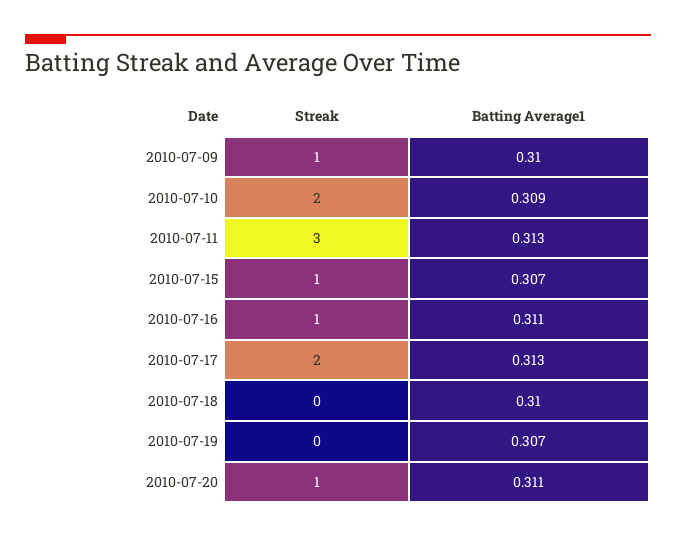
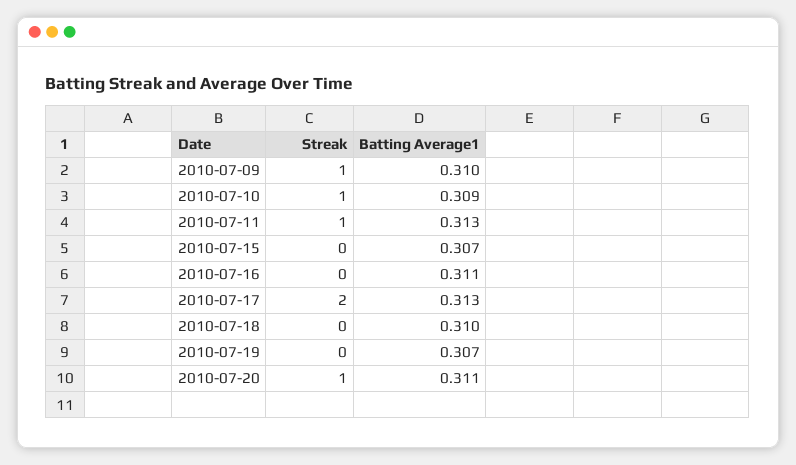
  {
    "Streak": {
      "2010-07-09": 1,
-     "2010-07-10": 2,
+     "2010-07-10": 1,
-     "2010-07-11": 3,
+     "2010-07-11": 1,
-     "2010-07-15": 1,
+     "2010-07-15": 0,
-     "2010-07-16": 1,
+     "2010-07-16": 0,
      "2010-07-17": 2,
      "2010-07-18": 0,
      "2010-07-19": 0,
      "2010-07-20": 1
    },
    "Batting Average1": {
      "2010-07-09": 0.31,
      "2010-07-10": 0.309,
      "2010-07-11": 0.313,
      "2010-07-15": 0.307,
      "2010-07-16": 0.311,
      "2010-07-17": 0.313,
      "2010-07-18": 0.31,
      "2010-07-19": 0.307,
      "2010-07-20": 0.311
    }
  }

